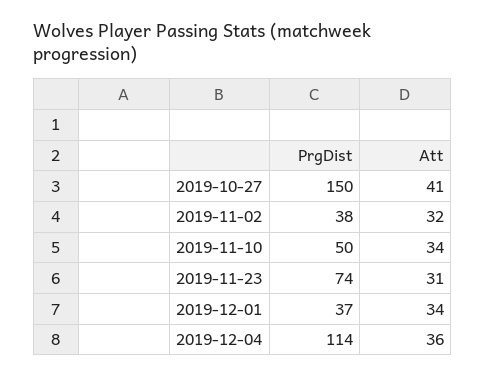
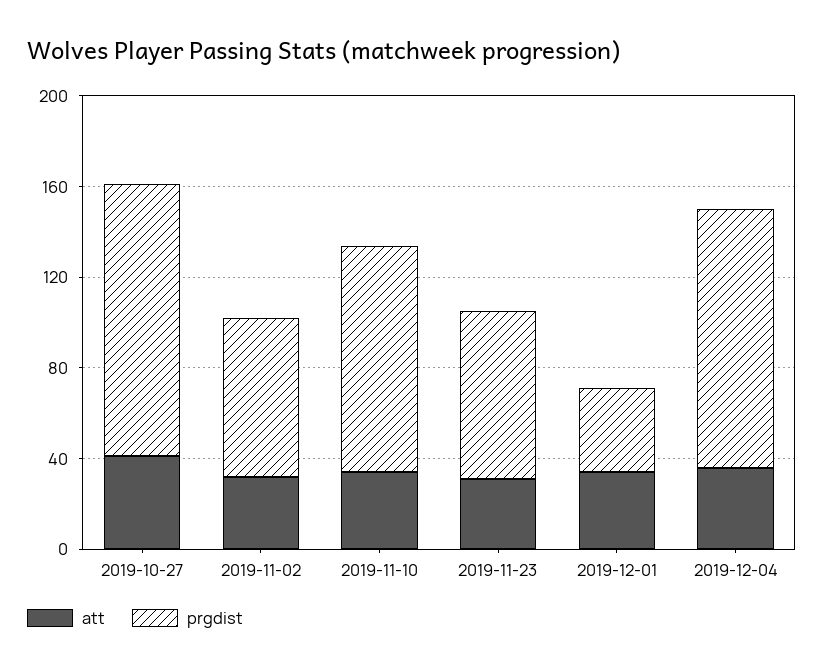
  {
    "PrgDist": {
-     "2019-10-27": 150,
+     "2019-10-27": 120,
-     "2019-11-02": 38,
+     "2019-11-02": 70,
-     "2019-11-10": 50,
+     "2019-11-10": 100,
      "2019-11-23": 74,
      "2019-12-01": 37,
      "2019-12-04": 114
    },
    "Att": {
      "2019-10-27": 41,
      "2019-11-02": 32,
      "2019-11-10": 34,
      "2019-11-23": 31,
      "2019-12-01": 34,
      "2019-12-04": 36
    }
  }

